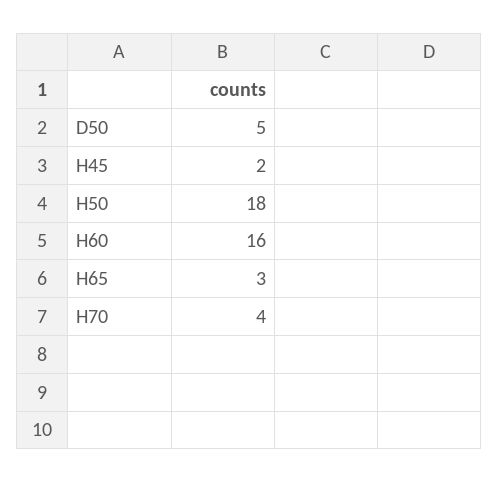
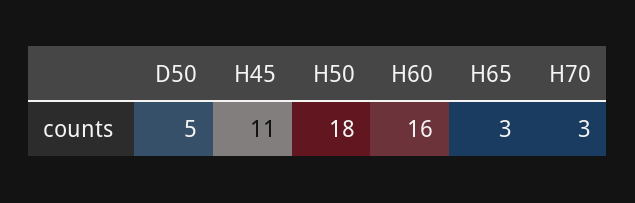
  {
    "D50": 5,
-   "H45": 2,
+   "H45": 11,
    "H50": 18,
    "H60": 16,
    "H65": 3,
-   "H70": 4
+   "H70": 3
  }

